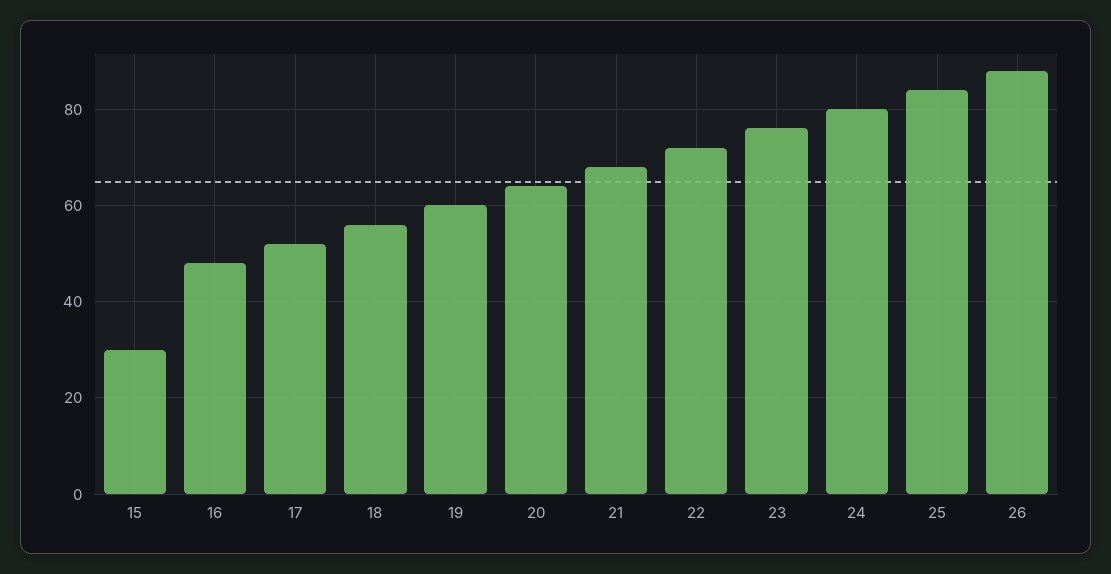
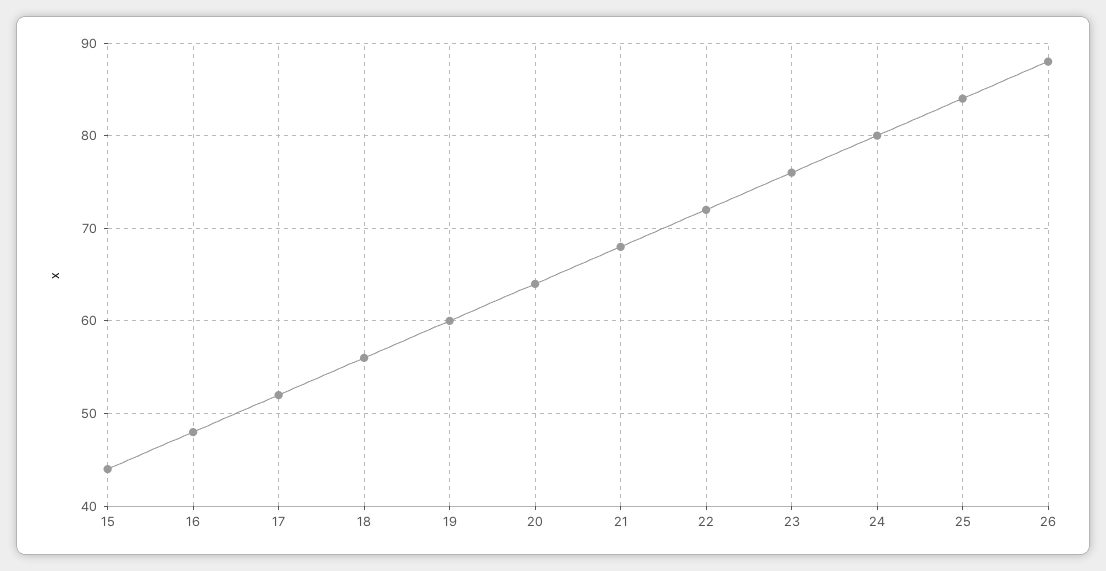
  {
-   "15": 30,
+   "15": 44,
    "16": 48,
    "17": 52,
    "18": 56,
    "19": 60,
    "20": 64,
    "21": 68,
    "22": 72,
    "23": 76,
    "24": 80,
    "25": 84,
    "26": 88
  }

